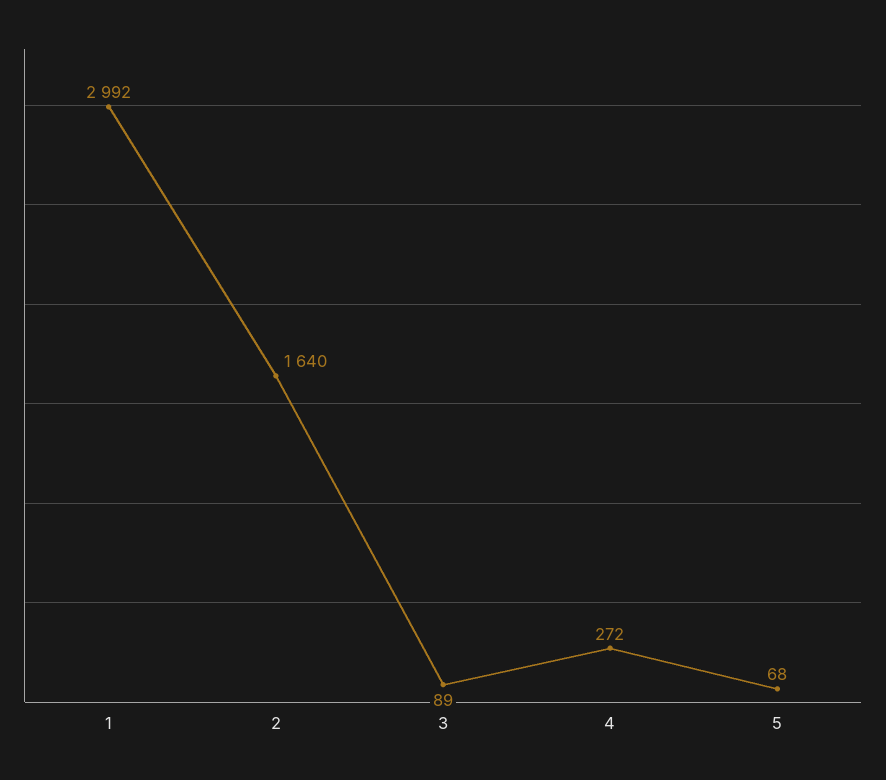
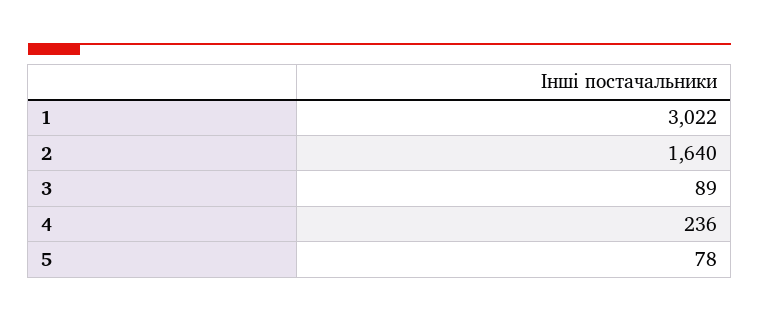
  {
-   "1": 2992,
+   "1": 3022,
    "2": 1640,
    "3": 89,
-   "4": 272,
+   "4": 236,
-   "5": 68
+   "5": 78
  }

